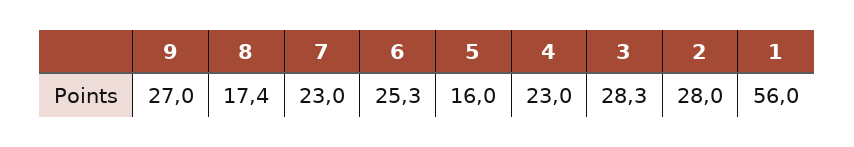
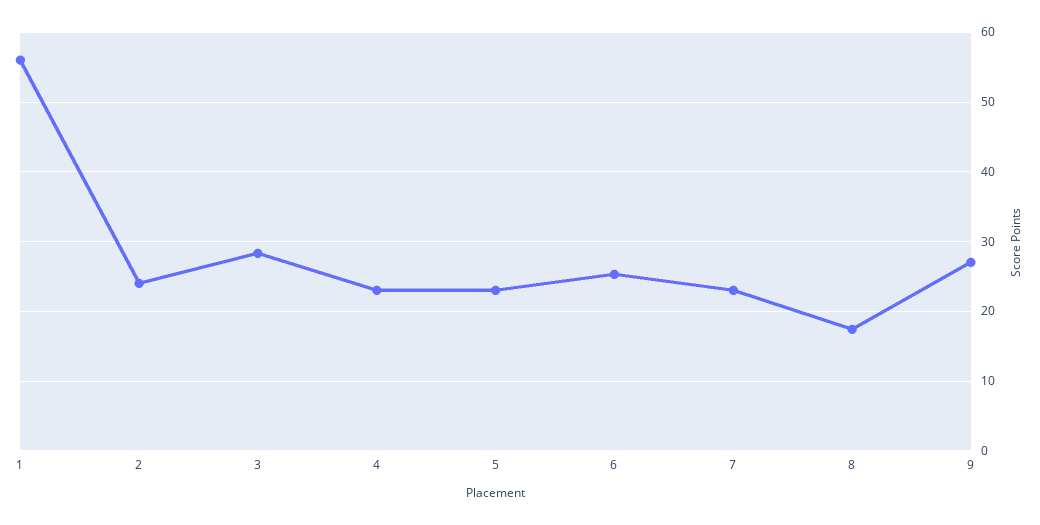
  {
    "9": 27,
    "8": 17.4,
    "7": 23,
    "6": 25.3,
-   "5": 16,
+   "5": 23,
    "4": 23,
    "3": 28.3,
-   "2": 28,
+   "2": 24,
    "1": 56
  }

